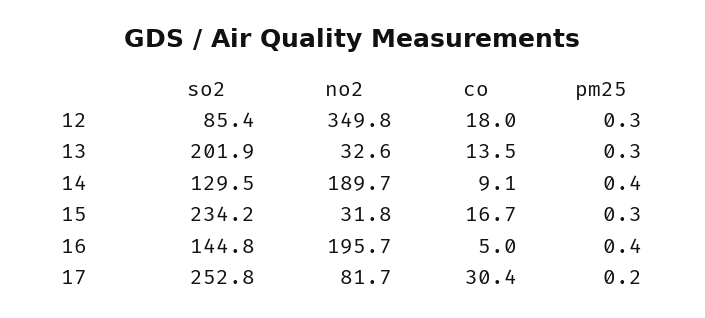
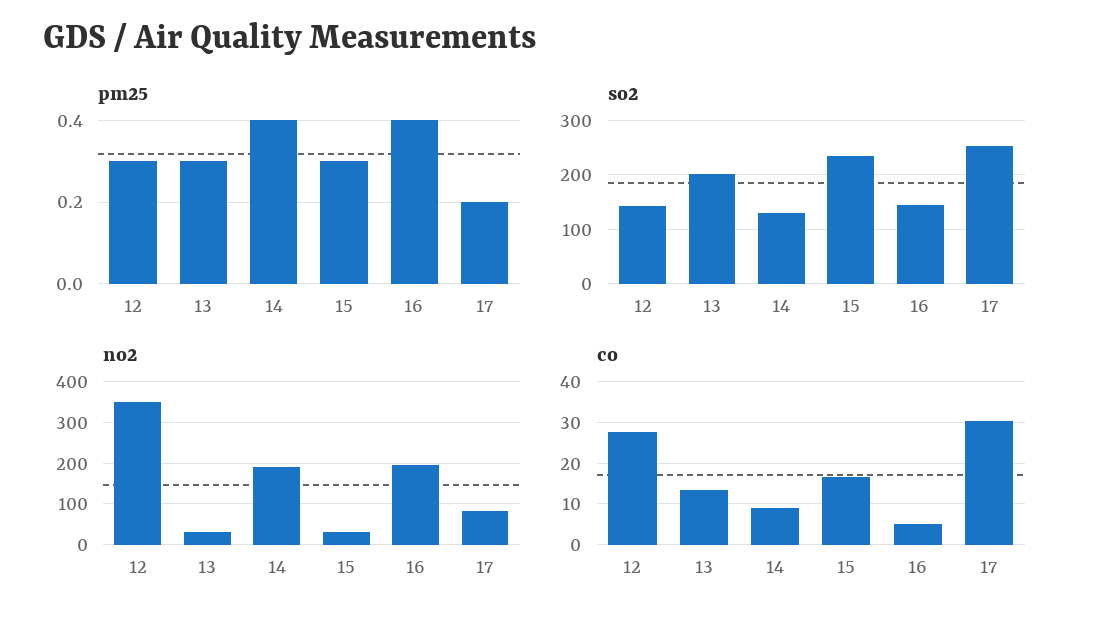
  {
    "so2": {
-     "12": 85.4,
+     "12": 140,
      "13": 201.9,
      "14": 129.5,
      "15": 234.2,
      "16": 144.8,
      "17": 252.8
    },
    "no2": {
      "12": 349.8,
      "13": 32.6,
      "14": 189.7,
      "15": 31.8,
      "16": 195.7,
      "17": 81.7
    },
    "co": {
-     "12": 18,
+     "12": 28,
      "13": 13.5,
      "14": 9.1,
      "15": 16.7,
      "16": 5,
      "17": 30.4
    },
    "pm25": {
      "12": 0.3,
      "13": 0.3,
      "14": 0.4,
      "15": 0.3,
      "16": 0.4,
      "17": 0.2
    }
  }

